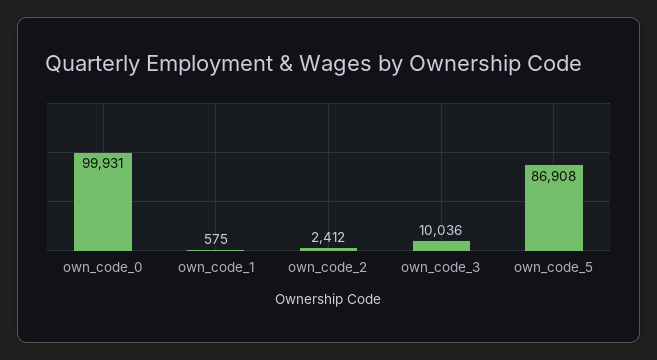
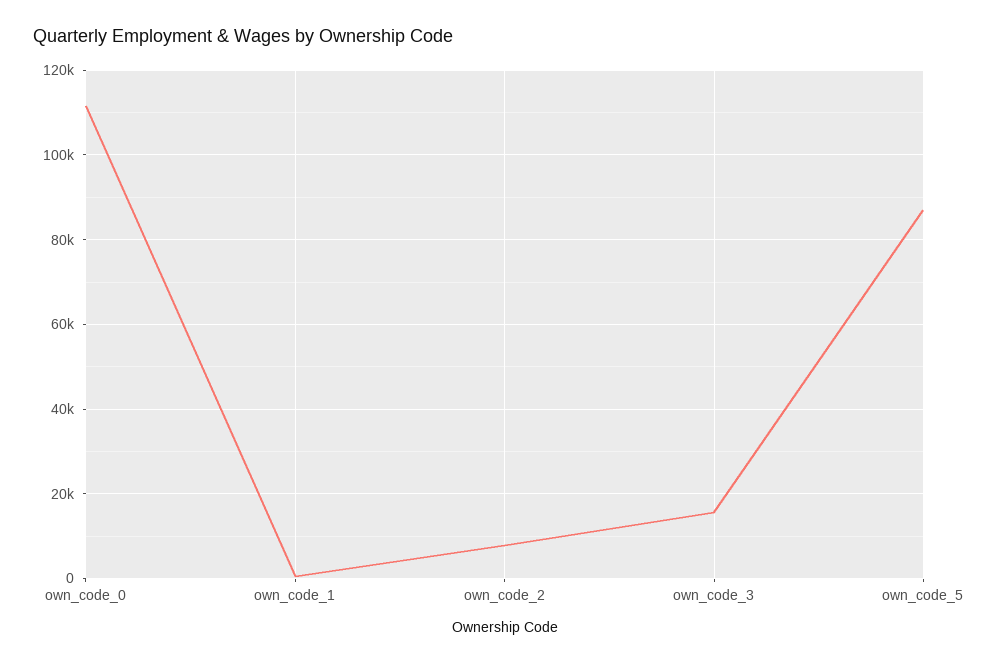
  {
-   "own_code_0": 99931,
+   "own_code_0": 112000,
    "own_code_1": 575,
-   "own_code_2": 2412,
+   "own_code_2": 8000,
-   "own_code_3": 10036,
+   "own_code_3": 16000,
    "own_code_5": 86908
  }

